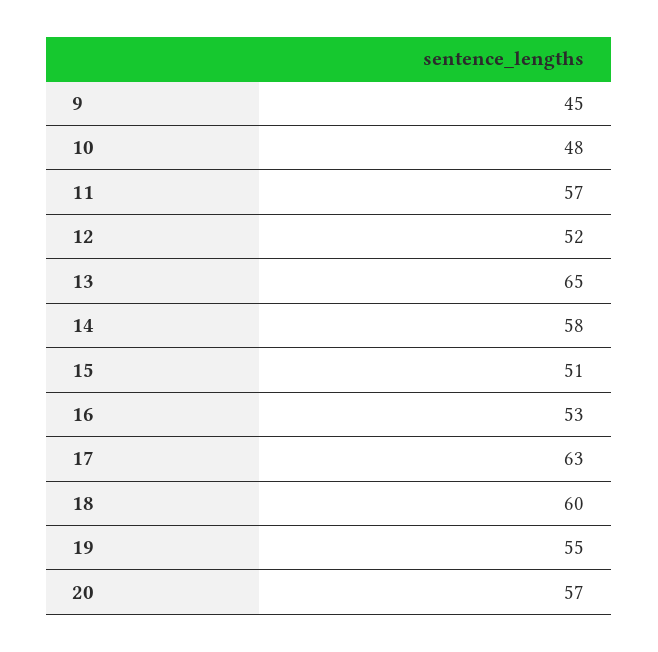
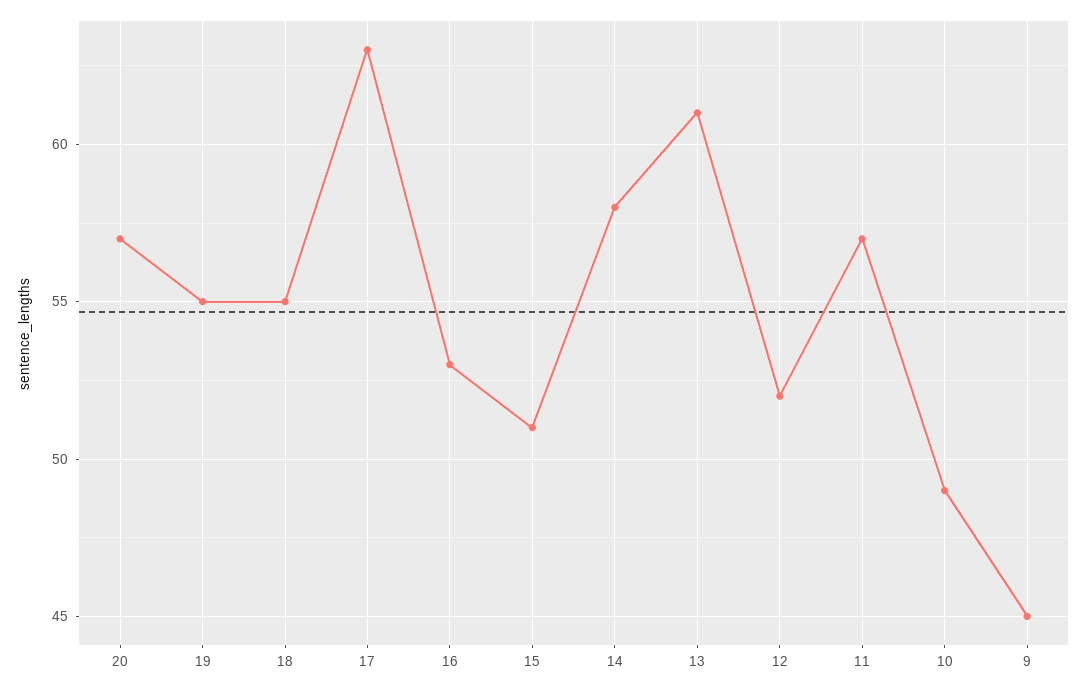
  {
    "9": 45,
-   "10": 48,
+   "10": 49,
    "11": 57,
    "12": 52,
-   "13": 65,
+   "13": 61,
    "14": 58,
    "15": 51,
    "16": 53,
    "17": 63,
-   "18": 60,
+   "18": 55,
    "19": 55,
    "20": 57
  }

